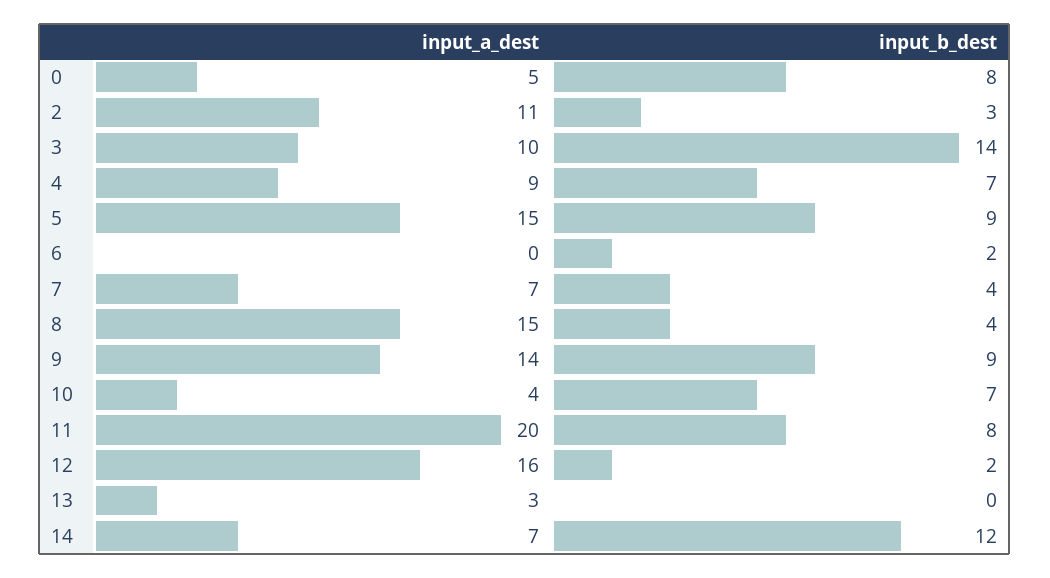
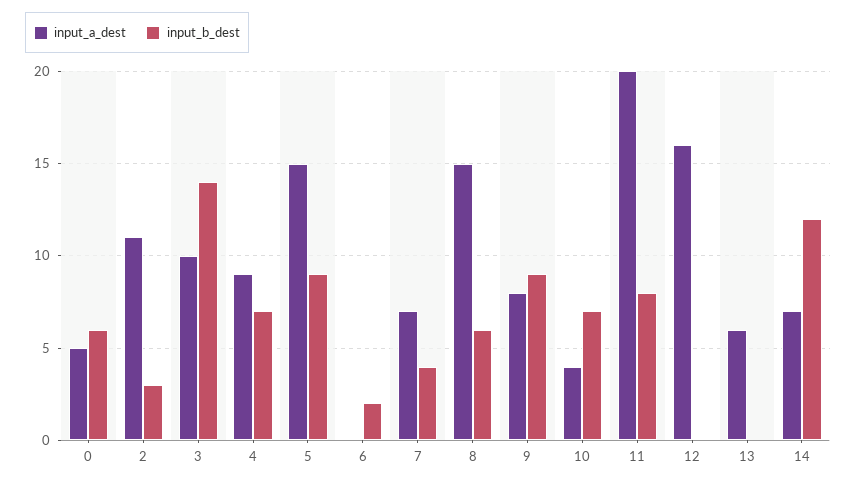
  {
    "input_a_dest": {
      "0": 5,
      "2": 11,
      "3": 10,
      "4": 9,
      "5": 15,
      "6": 0,
      "7": 7,
      "8": 15,
-     "9": 14,
+     "9": 8,
      "10": 4,
      "11": 20,
      "12": 16,
-     "13": 3,
+     "13": 6,
      "14": 7
    },
    "input_b_dest": {
-     "0": 8,
+     "0": 6,
      "2": 3,
      "3": 14,
      "4": 7,
      "5": 9,
      "6": 2,
      "7": 4,
-     "8": 4,
+     "8": 6,
      "9": 9,
      "10": 7,
      "11": 8,
-     "12": 2,
+     "12": 0,
      "13": 0,
      "14": 12
    }
  }

